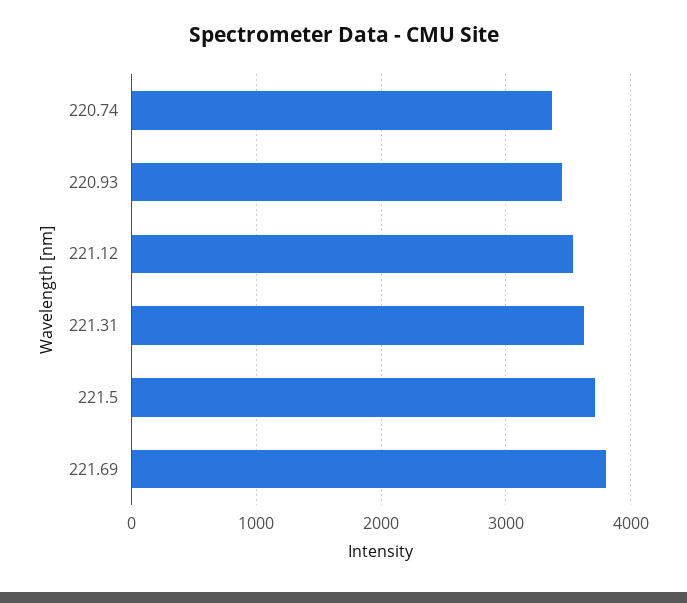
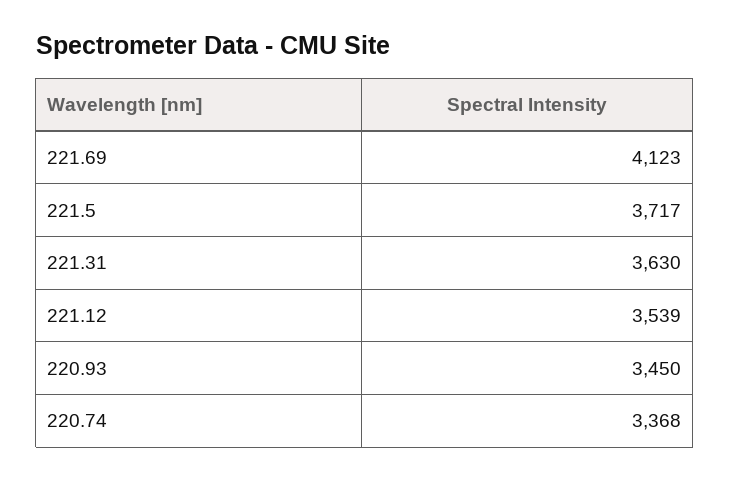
  {
    "220.74": 3368,
    "220.93": 3450,
    "221.12": 3539,
    "221.31": 3630,
    "221.5": 3717,
-   "221.69": 3800
+   "221.69": 4123
  }

